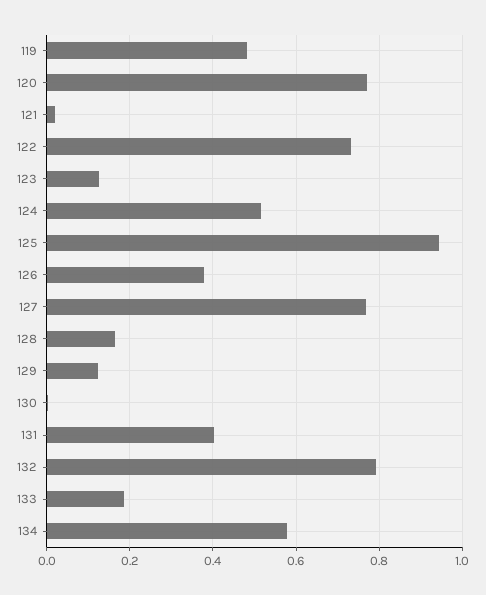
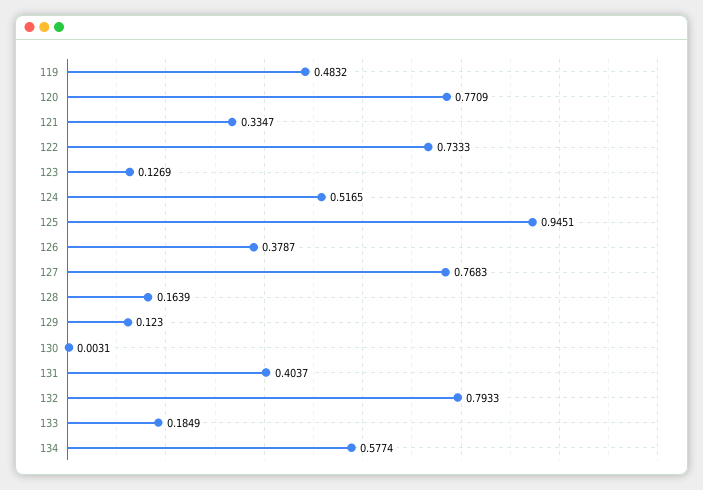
  {
    "119": 0.4832,
    "120": 0.7709,
-   "121": 0.02,
+   "121": 0.3347,
    "122": 0.7333,
    "123": 0.1269,
    "124": 0.5165,
    "125": 0.9451,
    "126": 0.3787,
    "127": 0.7683,
    "128": 0.1639,
    "129": 0.123,
    "130": 0.0031,
    "131": 0.4037,
    "132": 0.7933,
    "133": 0.1849,
    "134": 0.5774
  }

